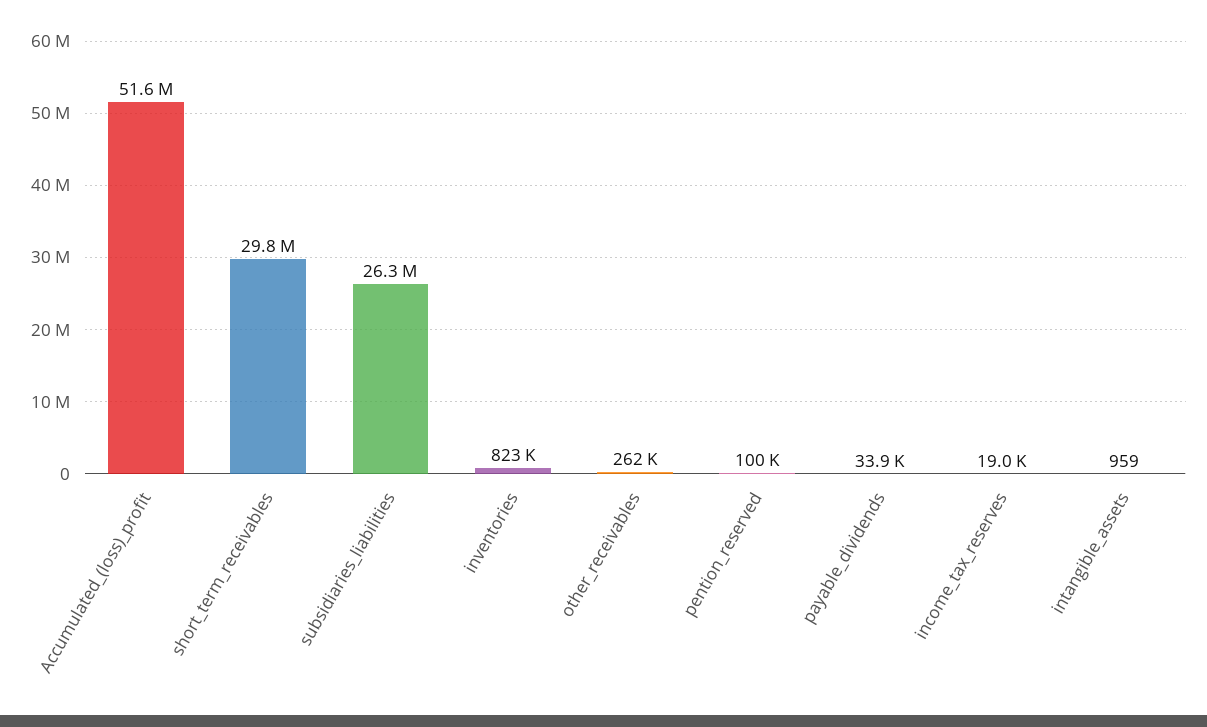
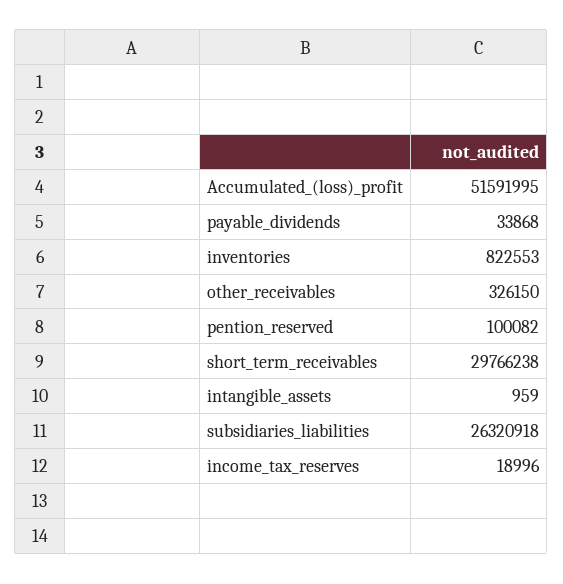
  {
    "Accumulated_(loss)_profit": 51591995,
    "short_term_receivables": 29766238,
    "subsidiaries_liabilities": 26320918,
    "inventories": 822553,
-   "other_receivables": 262000,
+   "other_receivables": 326150,
    "pention_reserved": 100082,
    "payable_dividends": 33868,
    "income_tax_reserves": 18996,
    "intangible_assets": 959
  }

